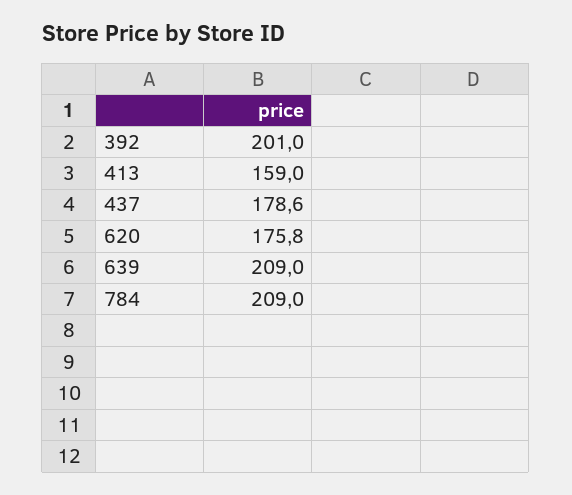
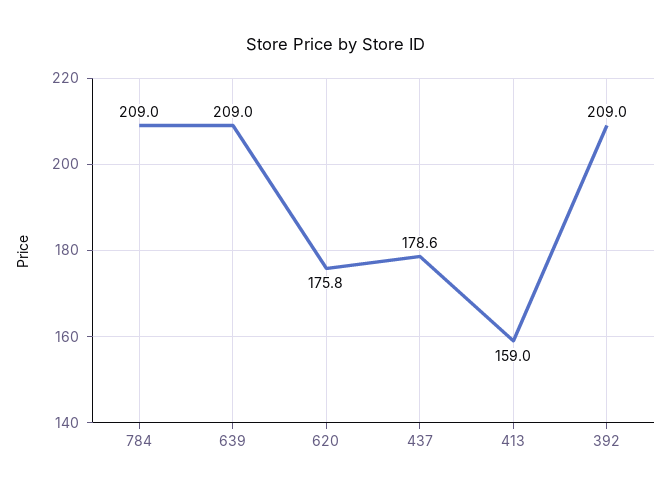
  {
-   "392": 201,
+   "392": 209,
    "413": 159,
    "437": 178.6,
    "620": 175.8,
    "639": 209,
    "784": 209
  }

